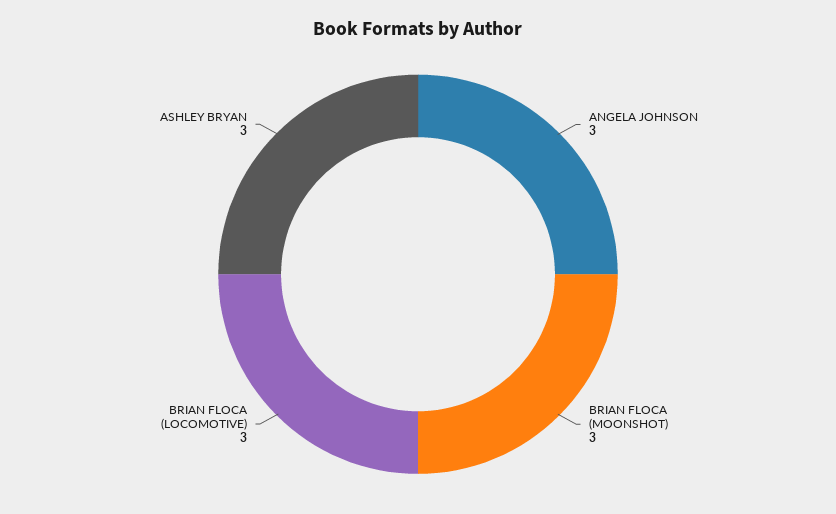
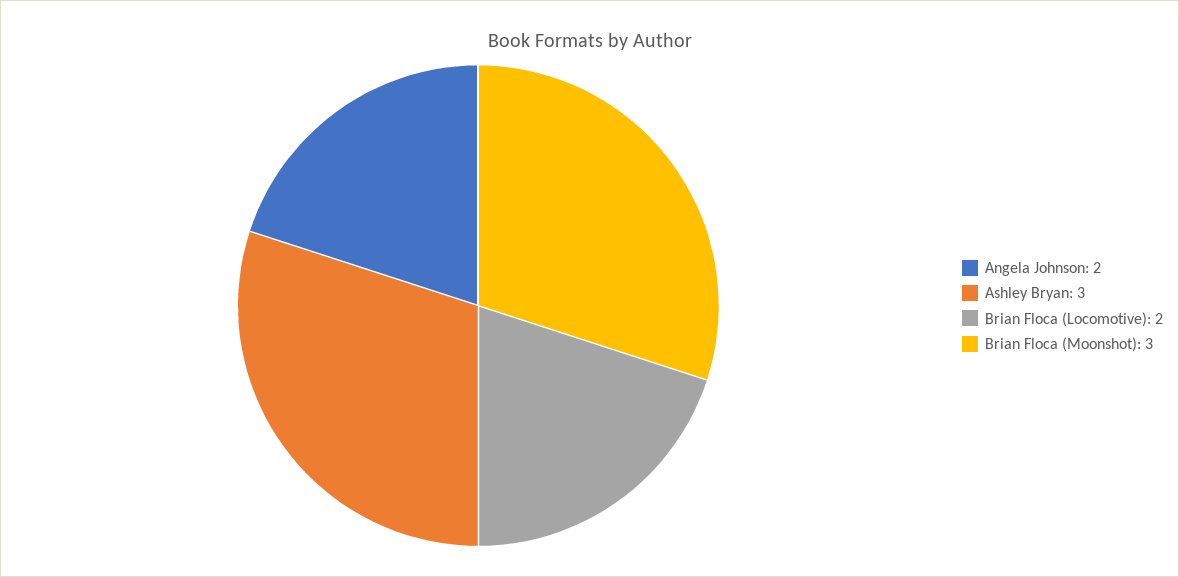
  {
-   "ANGELA JOHNSON": 3,
+   "ANGELA JOHNSON": 2,
    "BRIAN FLOCA (MOONSHOT)": 3,
-   "BRIAN FLOCA (LOCOMOTIVE)": 3,
+   "BRIAN FLOCA (LOCOMOTIVE)": 2,
    "ASHLEY BRYAN": 3
  }

